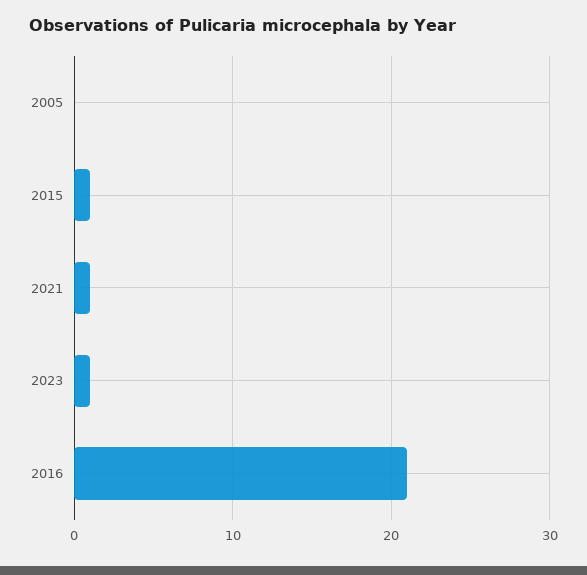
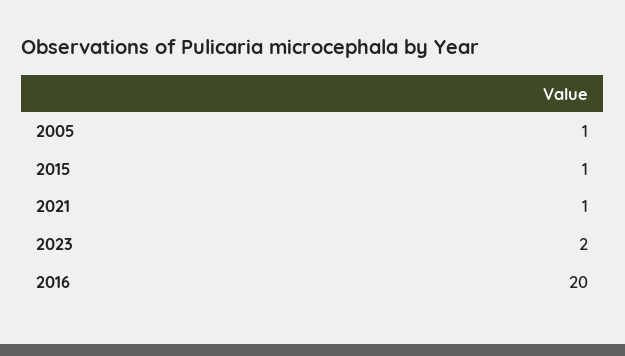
  {
-   "2005": 0,
+   "2005": 1,
    "2015": 1,
    "2021": 1,
-   "2023": 1,
+   "2023": 2,
-   "2016": 21
+   "2016": 20
  }

